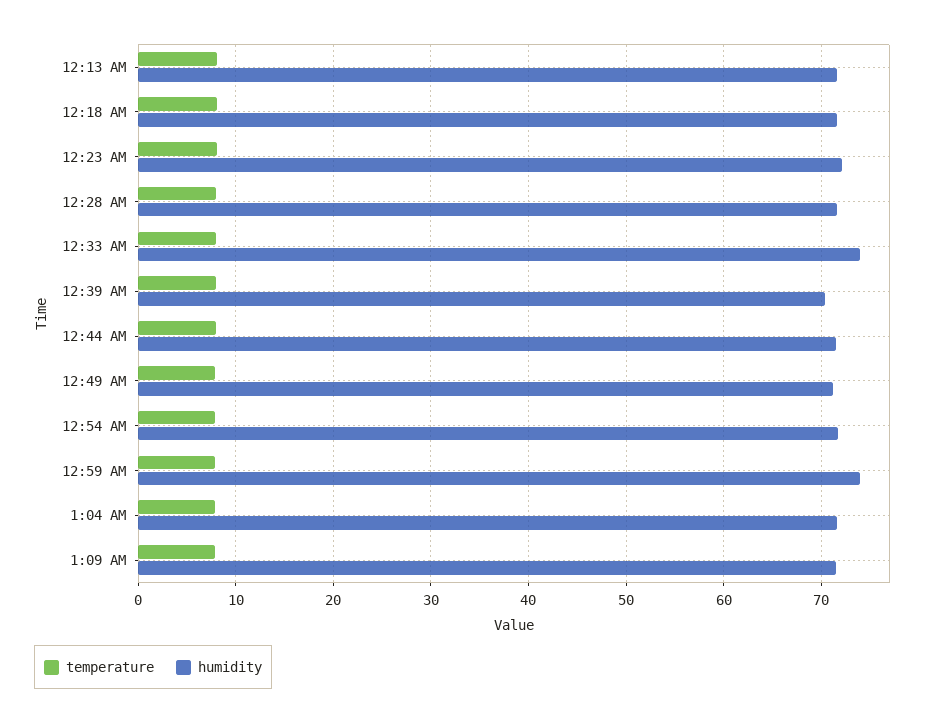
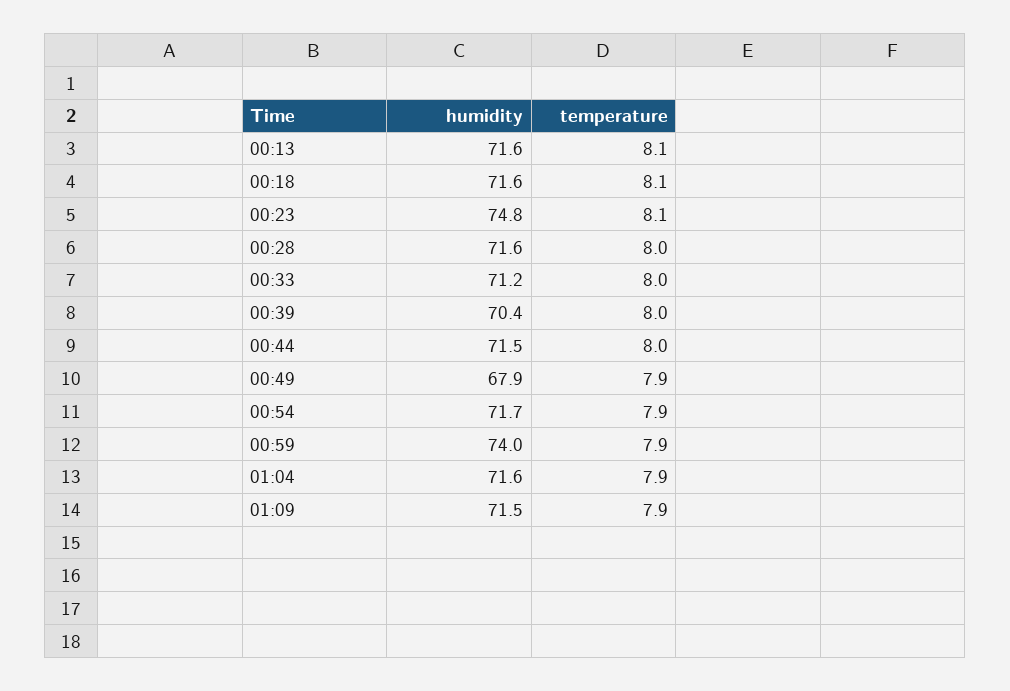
  {
    "temperature": {
      "12:13 AM": 8.1,
      "12:18 AM": 8.1,
      "12:23 AM": 8.1,
      "12:28 AM": 8,
      "12:33 AM": 8,
      "12:39 AM": 8,
      "12:44 AM": 8,
      "12:49 AM": 7.9,
      "12:54 AM": 7.9,
      "12:59 AM": 7.9,
      "1:04 AM": 7.9,
      "1:09 AM": 7.9
    },
    "humidity": {
      "12:13 AM": 71.6,
      "12:18 AM": 71.6,
-     "12:23 AM": 72,
+     "12:23 AM": 74.8,
      "12:28 AM": 71.6,
-     "12:33 AM": 74,
+     "12:33 AM": 71.2,
      "12:39 AM": 70.4,
      "12:44 AM": 71.5,
-     "12:49 AM": 71,
+     "12:49 AM": 67.9,
      "12:54 AM": 71.7,
      "12:59 AM": 74,
      "1:04 AM": 71.6,
      "1:09 AM": 71.5
    }
  }

